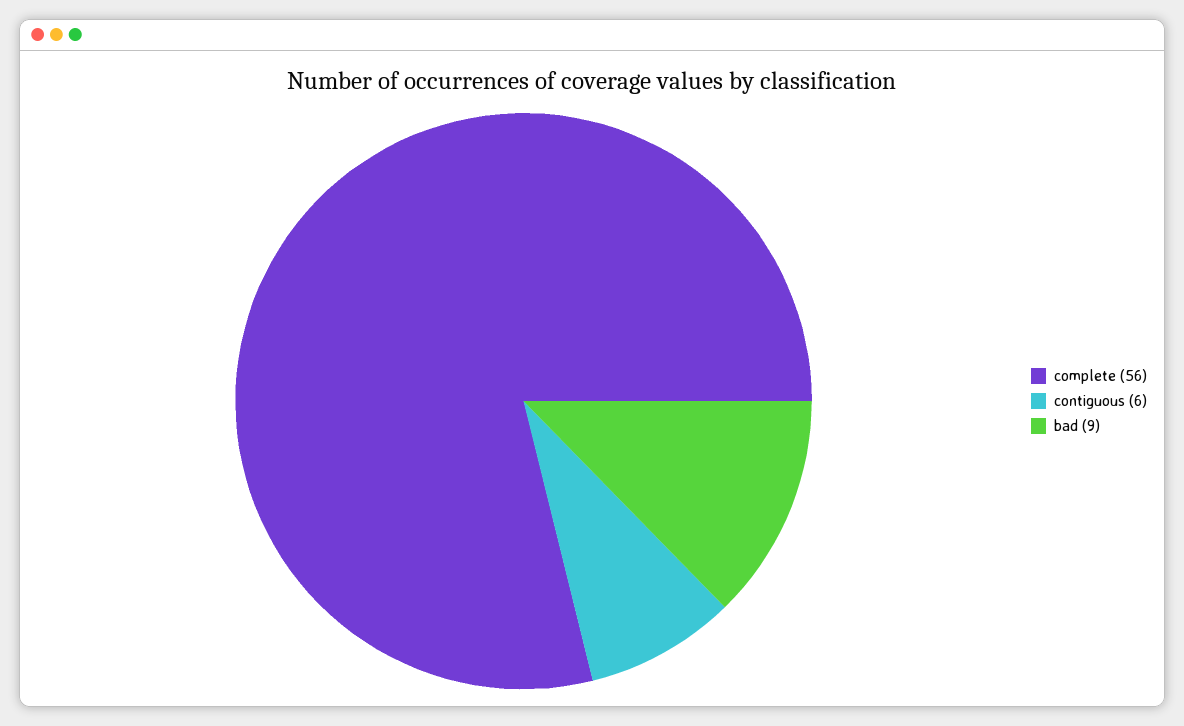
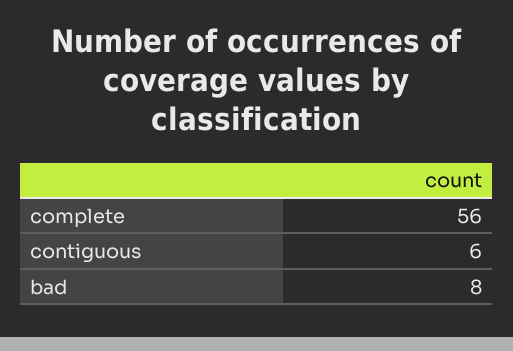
  {
    "complete": 56,
    "contiguous": 6,
-   "bad": 9
+   "bad": 8
  }

